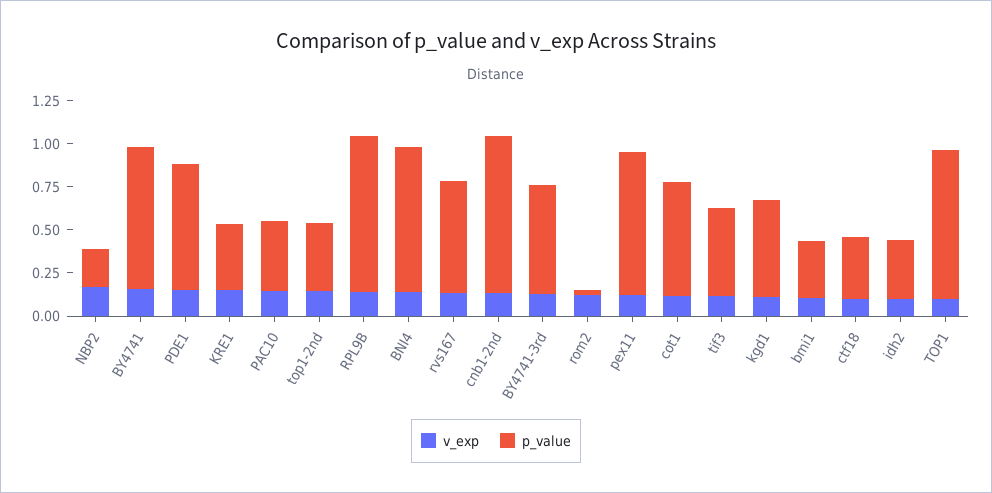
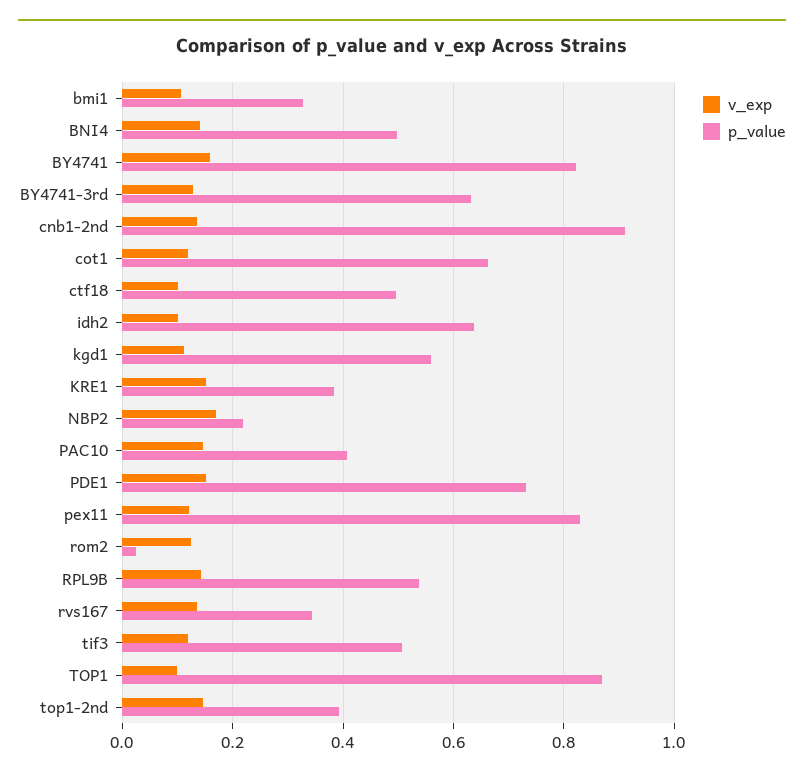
  {
    "v_exp": {
      "NBP2": 0.16,
      "BY4741": 0.16,
      "PDE1": 0.16,
      "KRE1": 0.16,
      "PAC10": 0.14,
      "top1-2nd": 0.14,
      "RPL9B": 0.14,
      "BNI4": 0.14,
      "rvs167": 0.14,
      "cnb1-2nd": 0.14,
      "BY4741-3rd": 0.12,
      "rom2": 0.12,
      "pex11": 0.12,
      "cot1": 0.12,
      "tif3": 0.12,
      "kgd1": 0.12,
      "bmi1": 0.1,
      "ctf18": 0.1,
      "idh2": 0.1,
      "TOP1": 0.1
    },
    "p_value": {
      "NBP2": 0.22,
      "BY4741": 0.82,
      "PDE1": 0.74,
      "KRE1": 0.38,
      "PAC10": 0.4,
      "top1-2nd": 0.4,
-     "RPL9B": 0.9,
+     "RPL9B": 0.54,
-     "BNI4": 0.85,
+     "BNI4": 0.5,
-     "rvs167": 0.65,
+     "rvs167": 0.34,
      "cnb1-2nd": 0.92,
      "BY4741-3rd": 0.64,
      "rom2": 0.02,
      "pex11": 0.82,
      "cot1": 0.66,
      "tif3": 0.5,
      "kgd1": 0.56,
      "bmi1": 0.32,
-     "ctf18": 0.35,
+     "ctf18": 0.5,
-     "idh2": 0.35,
+     "idh2": 0.64,
      "TOP1": 0.86
    }
  }

